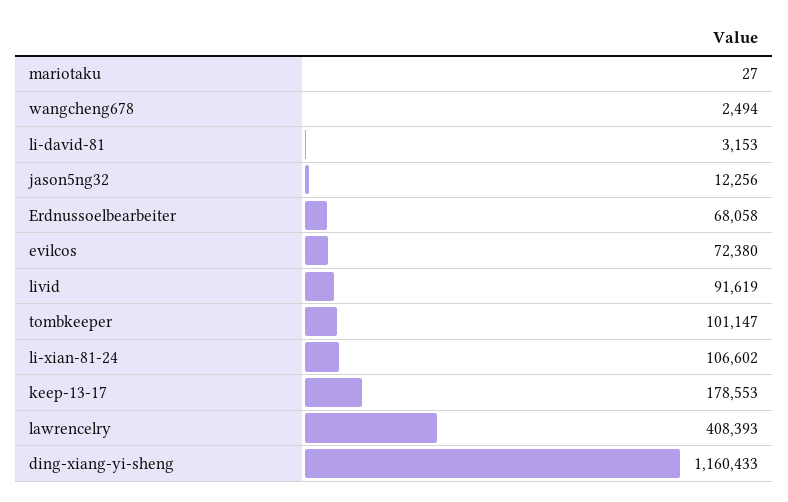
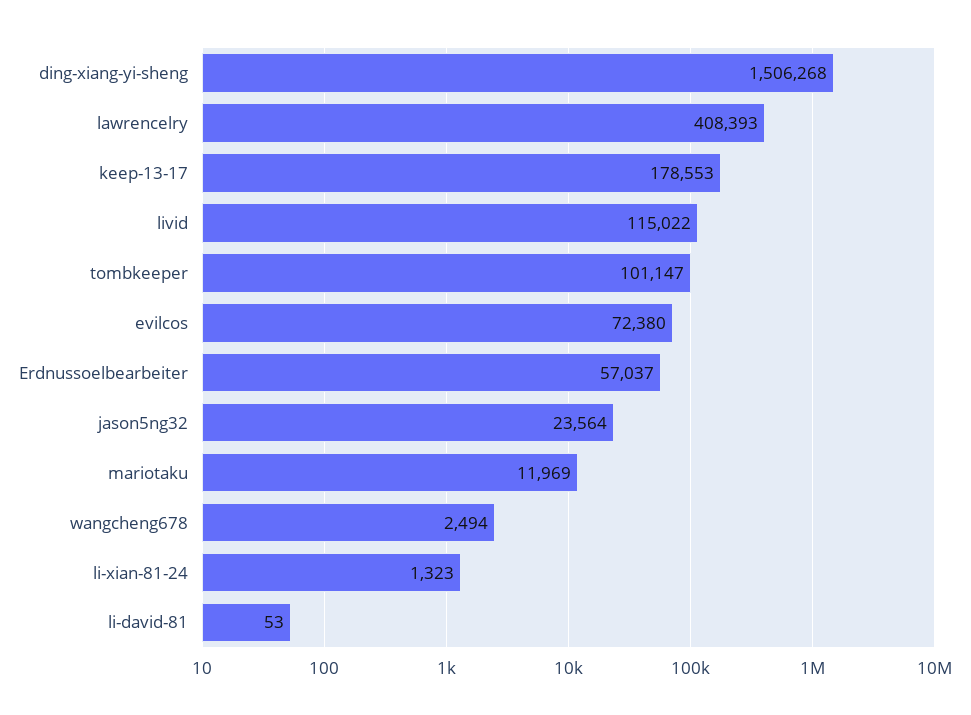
  {
-   "mariotaku": 27,
+   "mariotaku": 11969,
    "wangcheng678": 2494,
-   "li-david-81": 3153,
+   "li-david-81": 53,
-   "jason5ng32": 12256,
+   "jason5ng32": 23564,
-   "Erdnussoelbearbeiter": 68058,
+   "Erdnussoelbearbeiter": 57037,
    "evilcos": 72380,
-   "livid": 91619,
+   "livid": 115022,
    "tombkeeper": 101147,
-   "li-xian-81-24": 106602,
+   "li-xian-81-24": 1323,
    "keep-13-17": 178553,
    "lawrencelry": 408393,
-   "ding-xiang-yi-sheng": 1160433
+   "ding-xiang-yi-sheng": 1506268
  }

